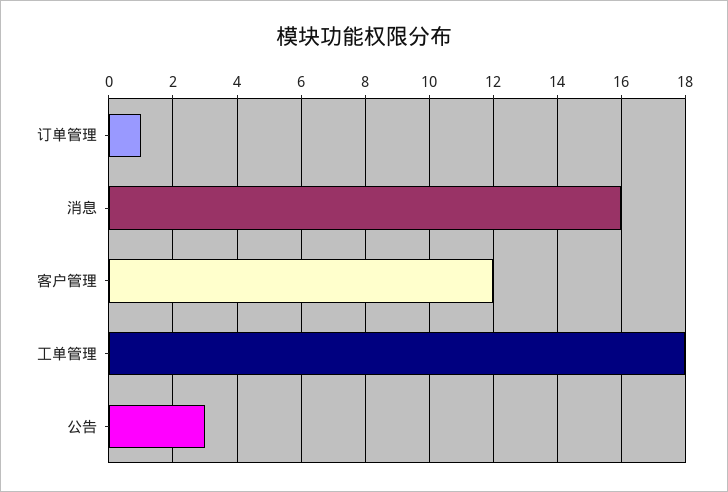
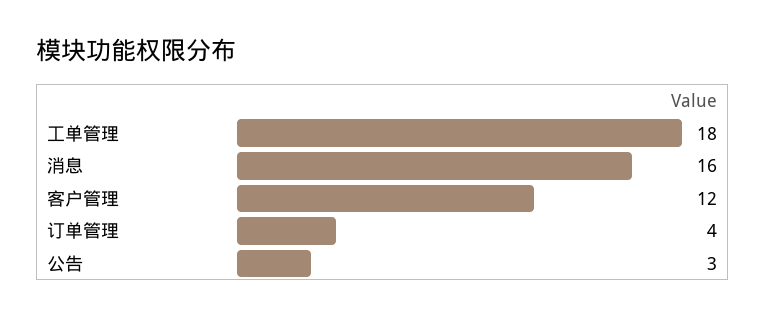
  {
-   "订单管理": 1,
+   "订单管理": 4,
    "消息": 16,
    "客户管理": 12,
    "工单管理": 18,
    "公告": 3
  }

